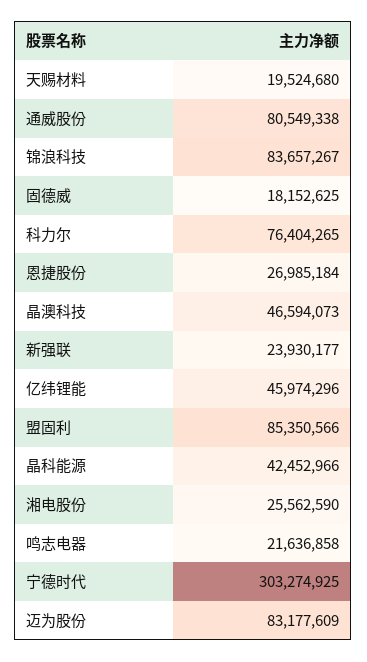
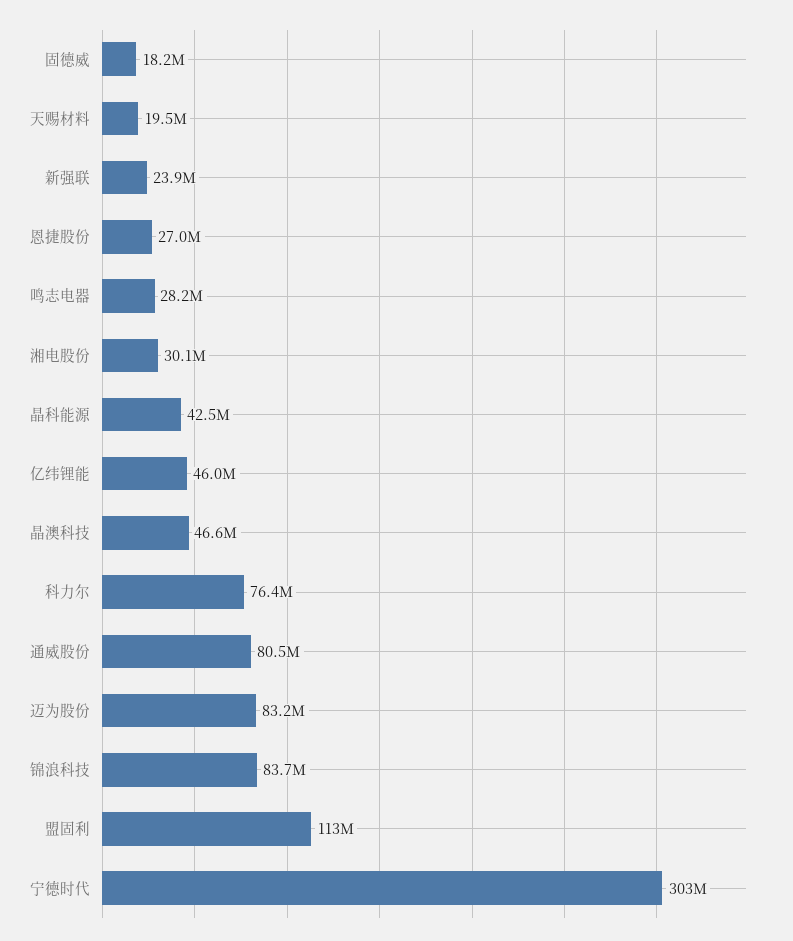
  {
    "天赐材料": 19524680,
    "通威股份": 80549338,
    "锦浪科技": 83657267,
    "固德威": 18152625,
    "科力尔": 76404265,
    "恩捷股份": 26985184,
    "晶澳科技": 46594073,
    "新强联": 23930177,
    "亿纬锂能": 45974296,
-   "盟固利": 85350566,
+   "盟固利": 113000000,
    "晶科能源": 42452966,
-   "湘电股份": 25562590,
+   "湘电股份": 30100000,
-   "鸣志电器": 21636858,
+   "鸣志电器": 28200000,
    "宁德时代": 303274925,
    "迈为股份": 83177609
  }

